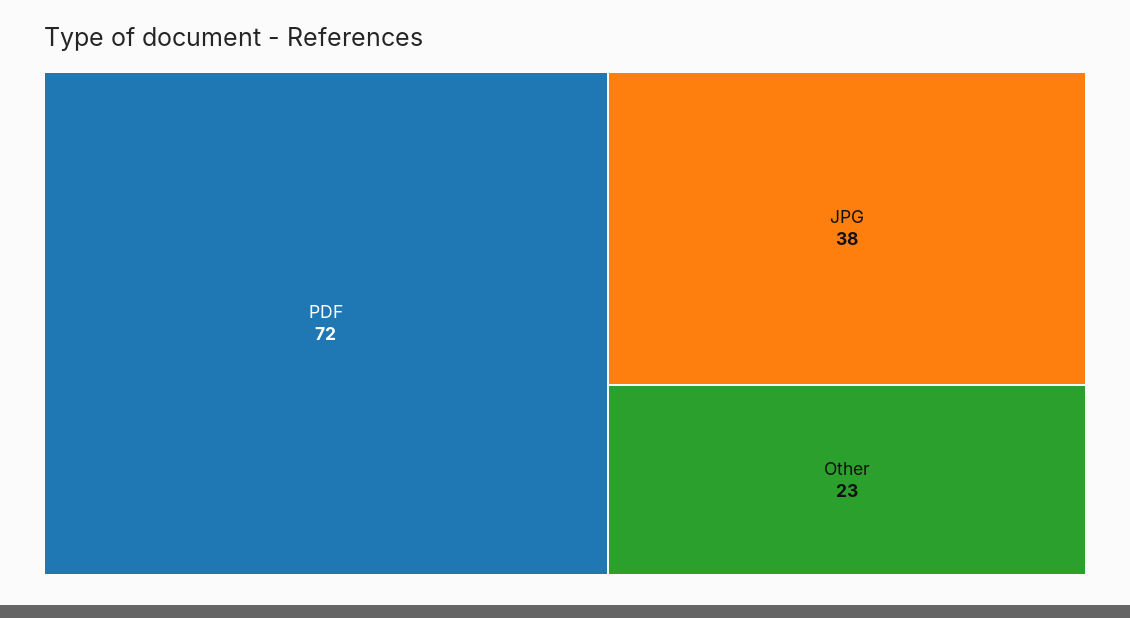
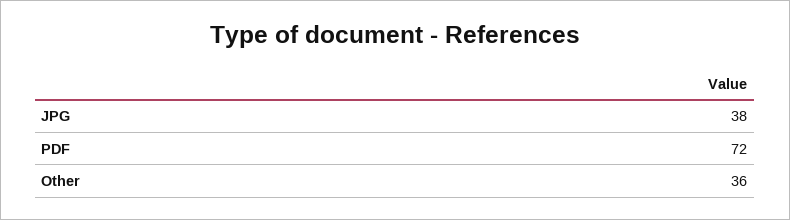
  {
    "PDF": 72,
    "JPG": 38,
-   "Other": 23
+   "Other": 36
  }

